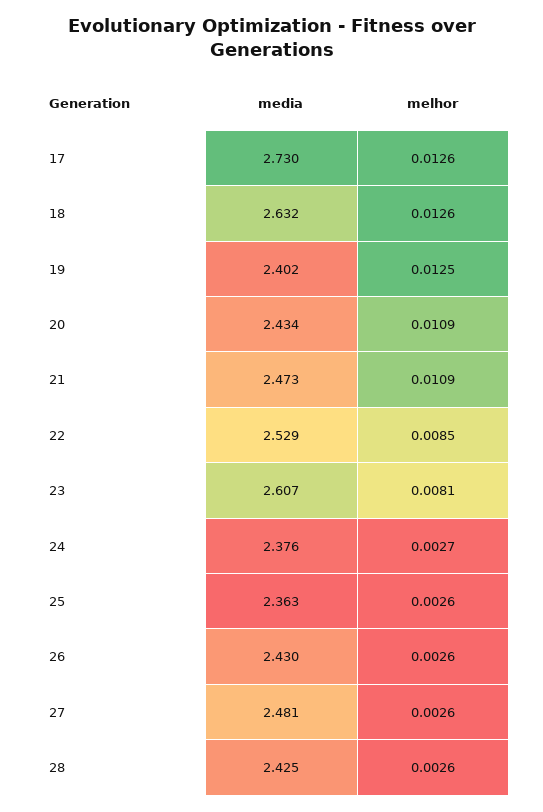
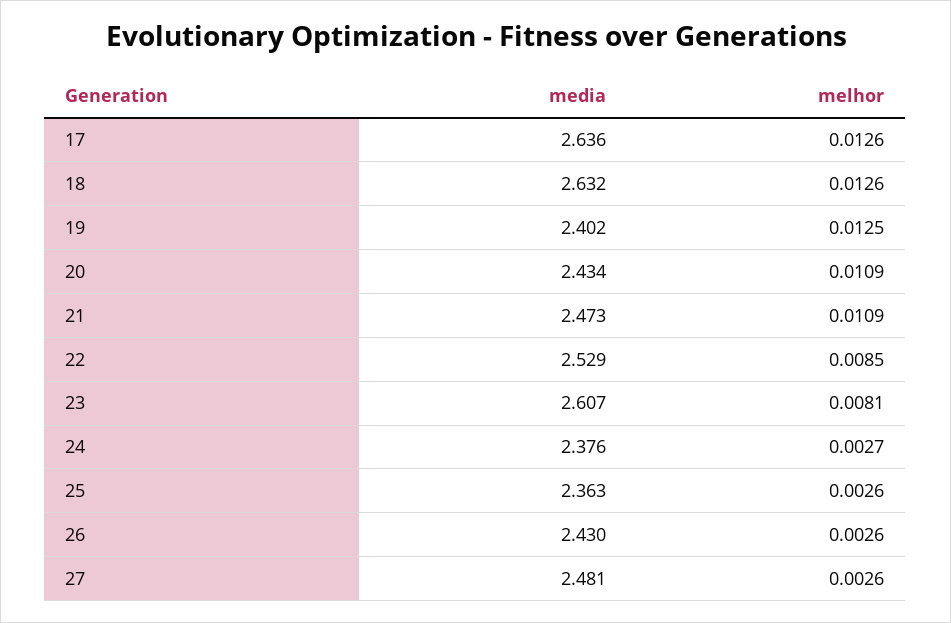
  {
    "media": {
-     "17": 2.73,
+     "17": 2.636,
      "18": 2.632,
      "19": 2.402,
      "20": 2.434,
      "21": 2.473,
      "22": 2.529,
      "23": 2.607,
      "24": 2.376,
      "25": 2.363,
      "26": 2.43,
-     "27": 2.481,
+     "27": 2.481
-     "28": 2.425
    },
    "melhor": {
      "17": 0.0126,
      "18": 0.0126,
      "19": 0.0125,
      "20": 0.0109,
      "21": 0.0109,
      "22": 0.0085,
      "23": 0.0081,
      "24": 0.0027,
      "25": 0.0026,
      "26": 0.0026,
-     "27": 0.0026,
+     "27": 0.0026
-     "28": 0.0026
    }
  }

